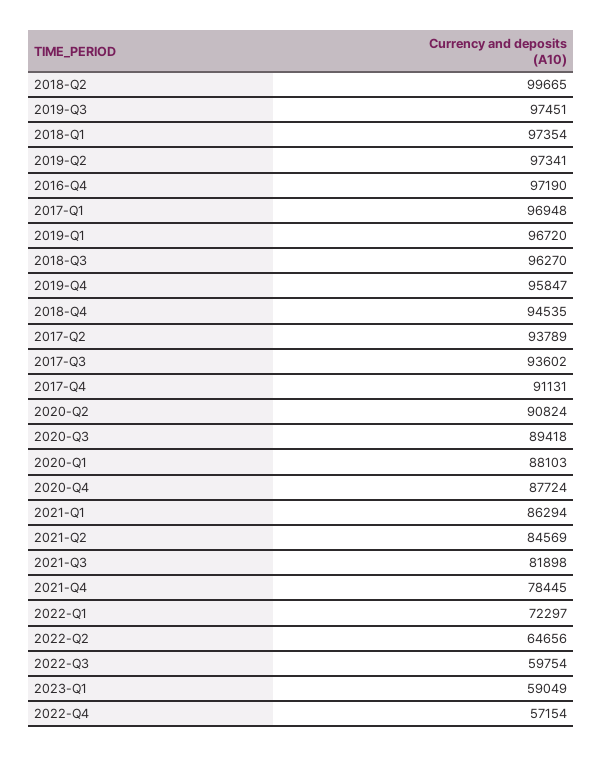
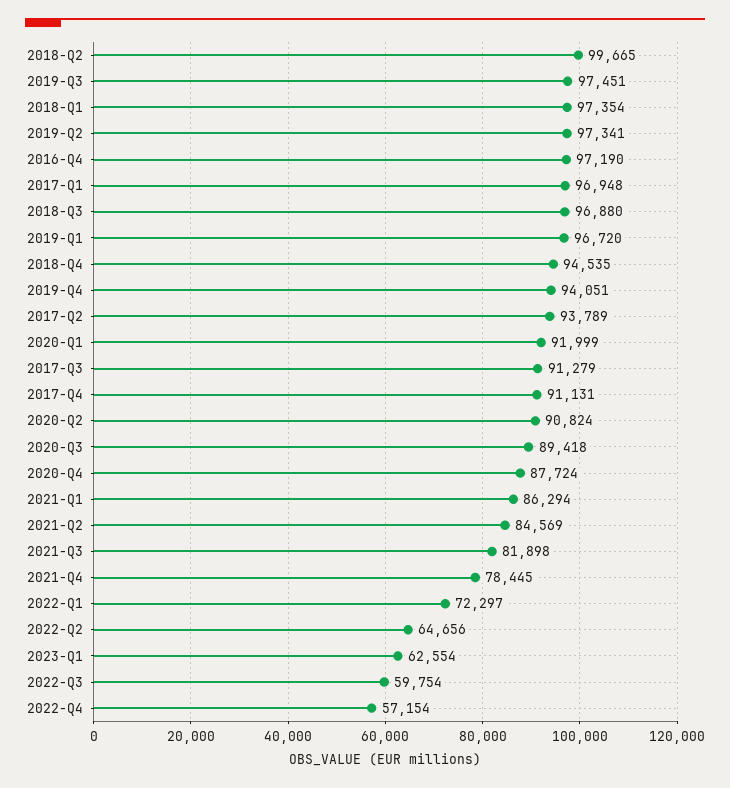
  {
    "2018-Q2": 99665,
    "2019-Q3": 97451,
    "2018-Q1": 97354,
    "2019-Q2": 97341,
    "2016-Q4": 97190,
    "2017-Q1": 96948,
    "2019-Q1": 96720,
-   "2018-Q3": 96270,
+   "2018-Q3": 96880,
-   "2019-Q4": 95847,
+   "2019-Q4": 94051,
    "2018-Q4": 94535,
    "2017-Q2": 93789,
-   "2017-Q3": 93602,
+   "2017-Q3": 91279,
    "2017-Q4": 91131,
    "2020-Q2": 90824,
    "2020-Q3": 89418,
-   "2020-Q1": 88103,
+   "2020-Q1": 91999,
    "2020-Q4": 87724,
    "2021-Q1": 86294,
    "2021-Q2": 84569,
    "2021-Q3": 81898,
    "2021-Q4": 78445,
    "2022-Q1": 72297,
    "2022-Q2": 64656,
    "2022-Q3": 59754,
-   "2023-Q1": 59049,
+   "2023-Q1": 62554,
    "2022-Q4": 57154
  }

